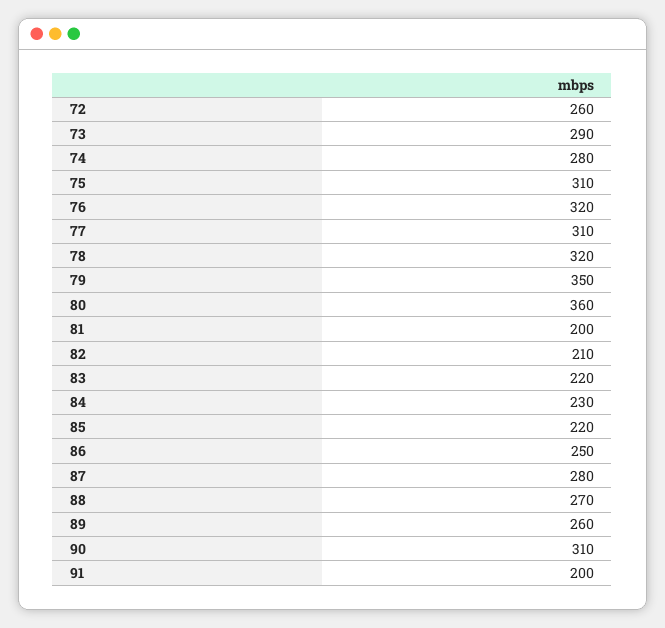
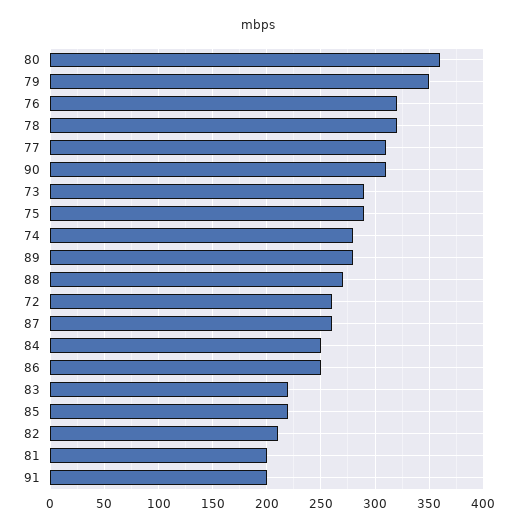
  {
    "72": 260,
    "73": 290,
    "74": 280,
-   "75": 310,
+   "75": 290,
    "76": 320,
    "77": 310,
    "78": 320,
    "79": 350,
    "80": 360,
    "81": 200,
    "82": 210,
    "83": 220,
-   "84": 230,
+   "84": 250,
    "85": 220,
    "86": 250,
-   "87": 280,
+   "87": 260,
    "88": 270,
-   "89": 260,
+   "89": 280,
    "90": 310,
    "91": 200
  }

